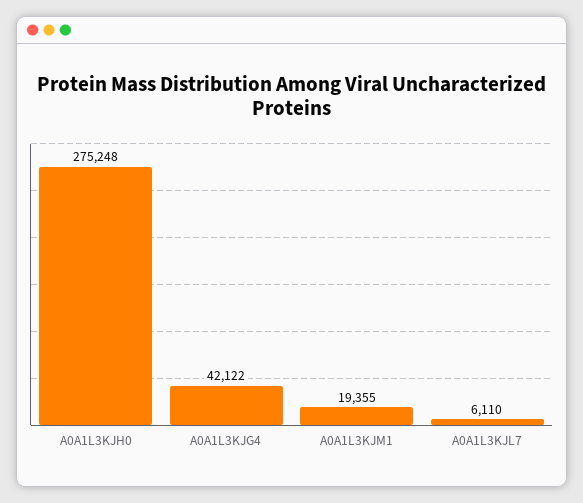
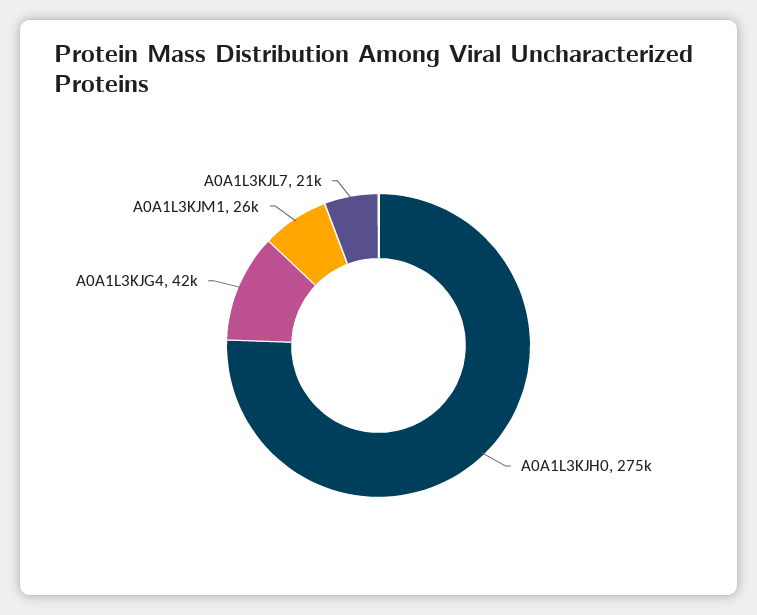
  {
    "A0A1L3KJH0": 275248,
    "A0A1L3KJG4": 42122,
-   "A0A1L3KJM1": 19355,
+   "A0A1L3KJM1": 26000,
-   "A0A1L3KJL7": 6110
+   "A0A1L3KJL7": 21000
  }

